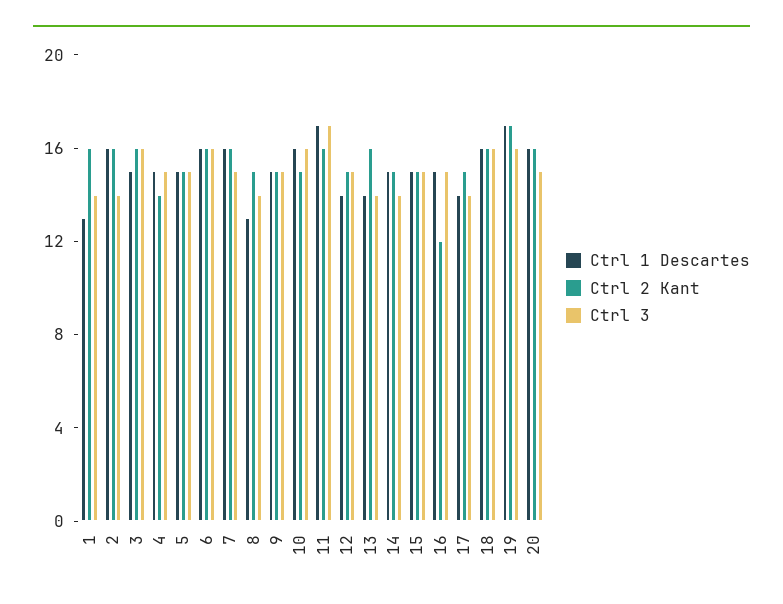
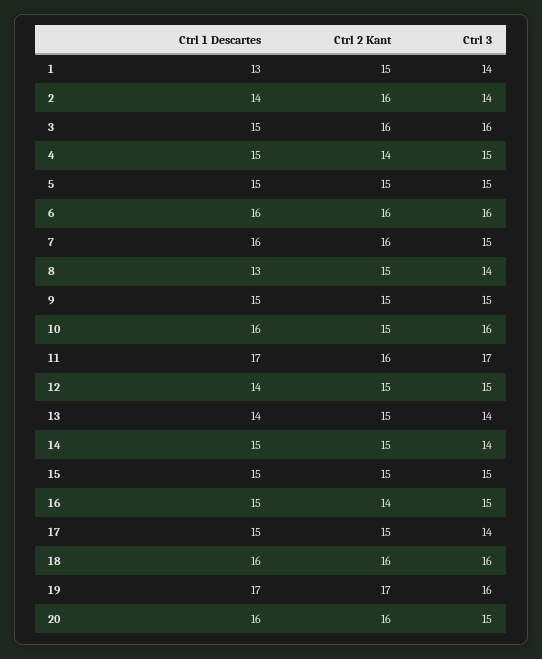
  {
    "Ctrl 1 Descartes": {
      "1": 13,
-     "2": 16,
+     "2": 14,
      "3": 15,
      "4": 15,
      "5": 15,
      "6": 16,
      "7": 16,
      "8": 13,
      "9": 15,
      "10": 16,
      "11": 17,
      "12": 14,
      "13": 14,
      "14": 15,
      "15": 15,
      "16": 15,
-     "17": 14,
+     "17": 15,
      "18": 16,
      "19": 17,
      "20": 16
    },
    "Ctrl 2 Kant": {
-     "1": 16,
+     "1": 15,
      "2": 16,
      "3": 16,
      "4": 14,
      "5": 15,
      "6": 16,
      "7": 16,
      "8": 15,
      "9": 15,
      "10": 15,
      "11": 16,
      "12": 15,
-     "13": 16,
+     "13": 15,
      "14": 15,
      "15": 15,
-     "16": 12,
+     "16": 14,
      "17": 15,
      "18": 16,
      "19": 17,
      "20": 16
    },
    "Ctrl 3": {
      "1": 14,
      "2": 14,
      "3": 16,
      "4": 15,
      "5": 15,
      "6": 16,
      "7": 15,
      "8": 14,
      "9": 15,
      "10": 16,
      "11": 17,
      "12": 15,
      "13": 14,
      "14": 14,
      "15": 15,
      "16": 15,
      "17": 14,
      "18": 16,
      "19": 16,
      "20": 15
    }
  }

